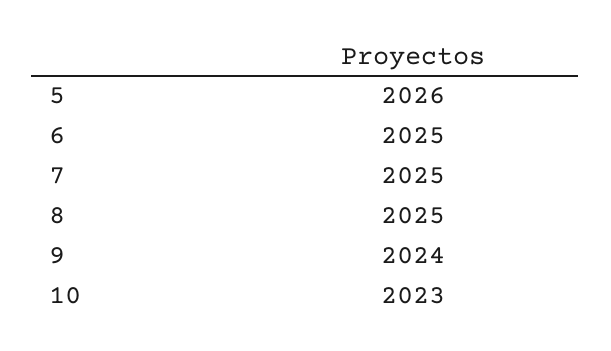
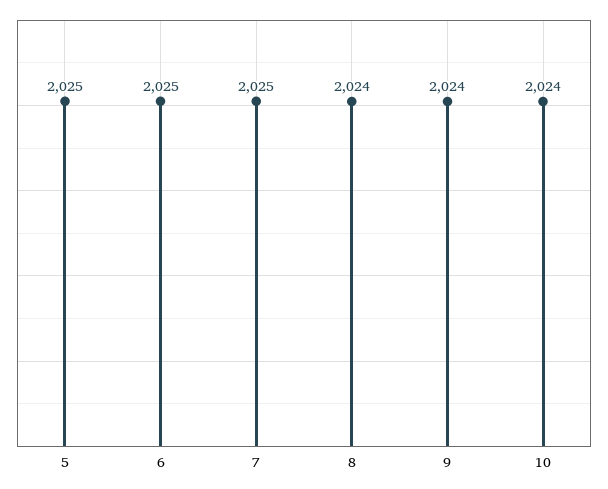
  {
-   "5": 2026,
+   "5": 2025,
    "6": 2025,
    "7": 2025,
-   "8": 2025,
+   "8": 2024,
    "9": 2024,
-   "10": 2023
+   "10": 2024
  }

